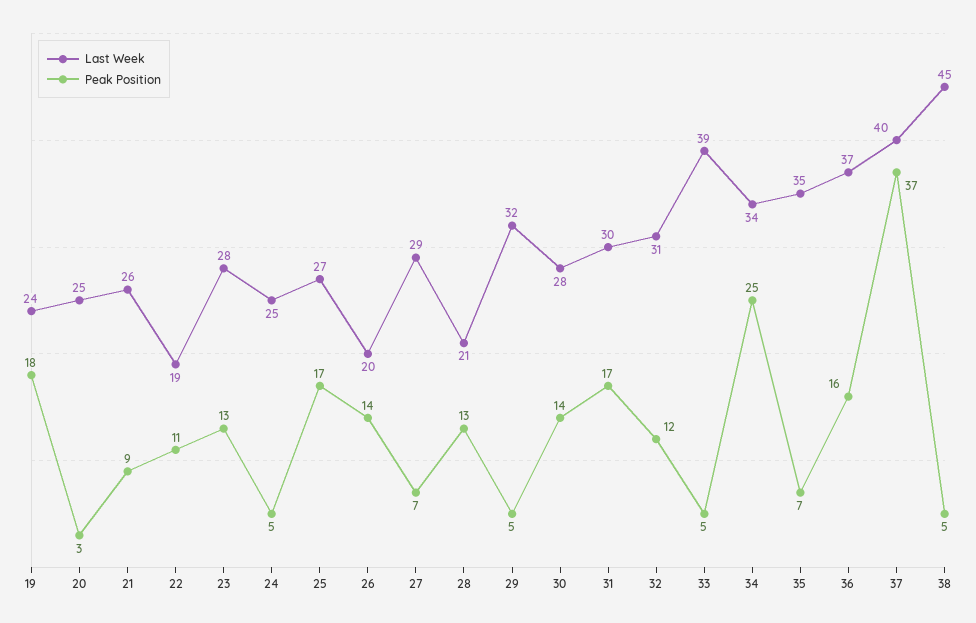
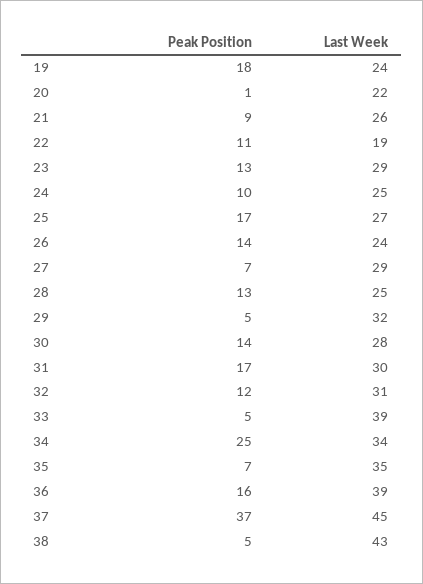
  {
    "Last Week": {
      "19": 24,
-     "20": 25,
+     "20": 22,
      "21": 26,
      "22": 19,
-     "23": 28,
+     "23": 29,
      "24": 25,
      "25": 27,
-     "26": 20,
+     "26": 24,
      "27": 29,
-     "28": 21,
+     "28": 25,
      "29": 32,
      "30": 28,
      "31": 30,
      "32": 31,
      "33": 39,
      "34": 34,
      "35": 35,
-     "36": 37,
+     "36": 39,
-     "37": 40,
+     "37": 45,
-     "38": 45
+     "38": 43
    },
    "Peak Position": {
      "19": 18,
-     "20": 3,
+     "20": 1,
      "21": 9,
      "22": 11,
      "23": 13,
-     "24": 5,
+     "24": 10,
      "25": 17,
      "26": 14,
      "27": 7,
      "28": 13,
      "29": 5,
      "30": 14,
      "31": 17,
      "32": 12,
      "33": 5,
      "34": 25,
      "35": 7,
      "36": 16,
      "37": 37,
      "38": 5
    }
  }

